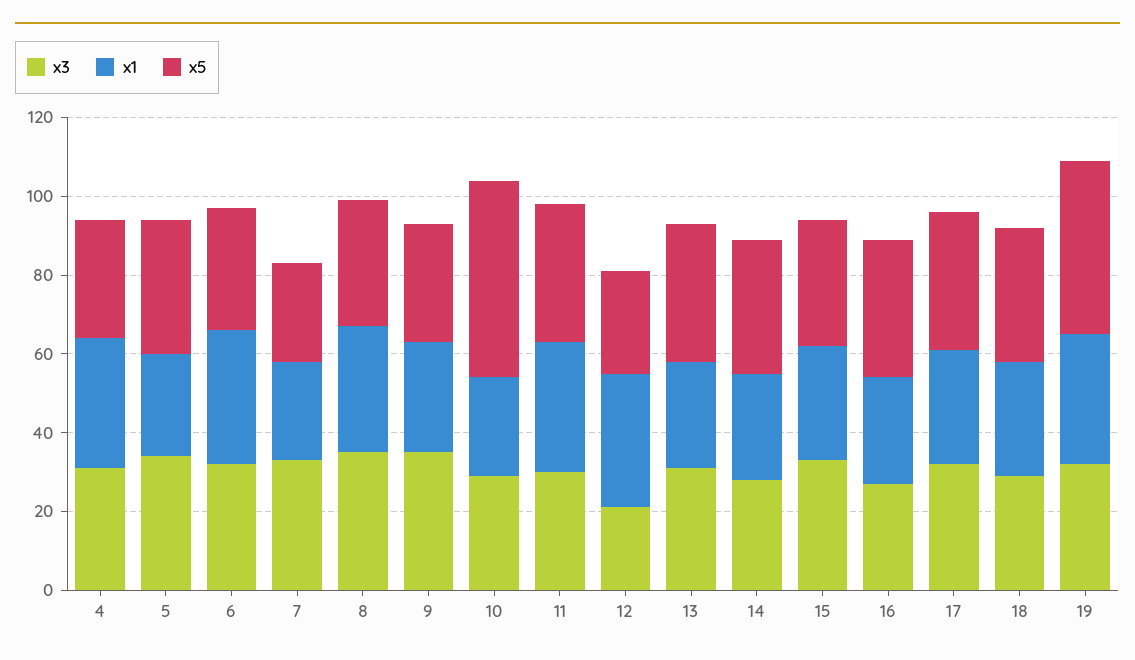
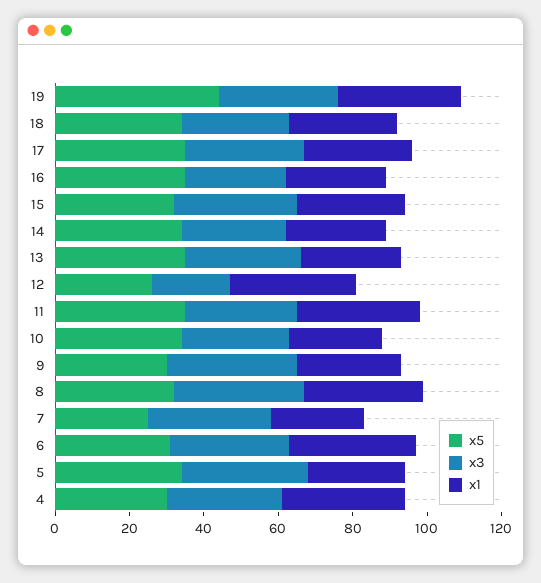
  {
    "x3": {
      "4": 30,
      "5": 35,
      "6": 30,
      "7": 35,
      "8": 35,
      "9": 35,
      "10": 30,
      "11": 30,
      "12": 20,
      "13": 30,
      "14": 30,
      "15": 35,
      "16": 25,
      "17": 30,
      "18": 30,
      "19": 30
    },
    "x1": {
      "4": 35,
      "5": 25,
      "6": 35,
      "7": 25,
      "8": 30,
      "9": 30,
      "10": 25,
      "11": 35,
      "12": 35,
      "13": 25,
      "14": 25,
      "15": 30,
      "16": 25,
      "17": 30,
      "18": 30,
      "19": 35
    },
    "x5": {
      "4": 30,
      "5": 35,
      "6": 30,
      "7": 25,
      "8": 30,
      "9": 30,
-     "10": 50,
+     "10": 35,
      "11": 35,
      "12": 25,
      "13": 35,
      "14": 35,
      "15": 30,
      "16": 35,
      "17": 35,
      "18": 35,
      "19": 45
    }
  }

